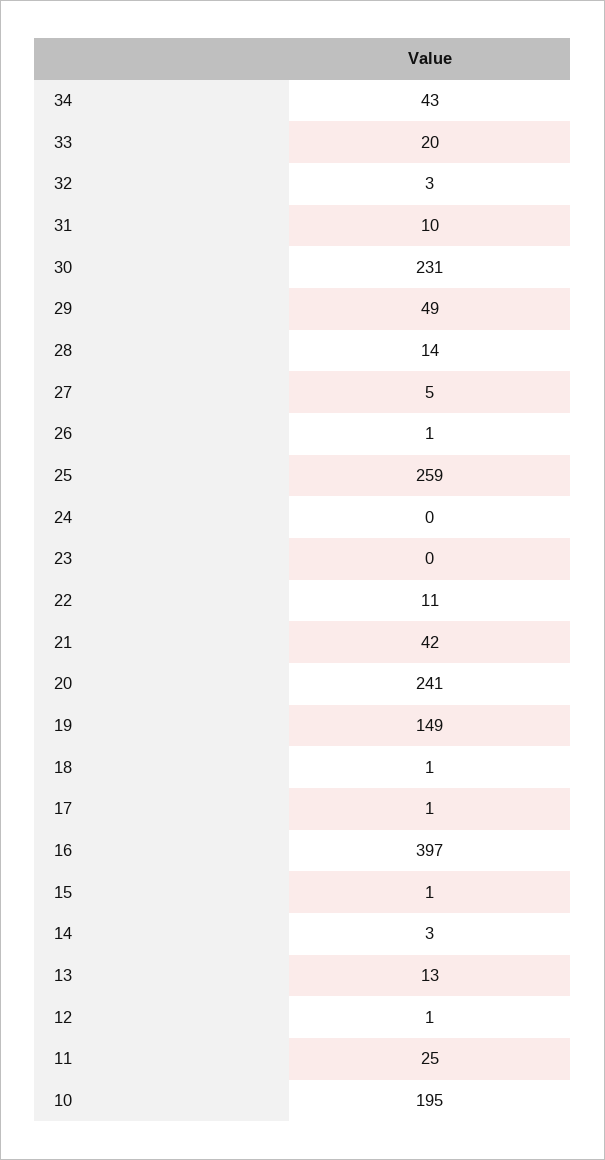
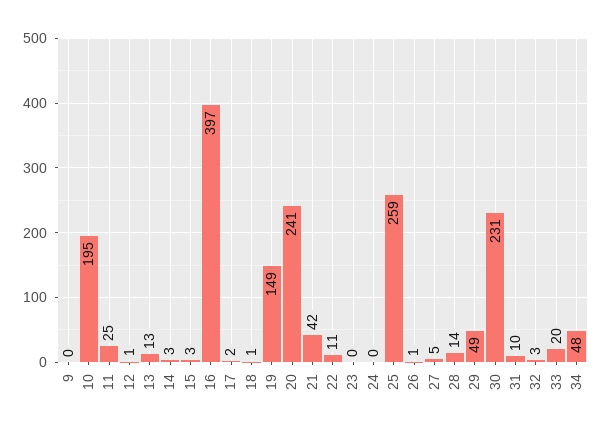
  {
-   "34": 43,
+   "34": 48,
    "33": 20,
    "32": 3,
    "31": 10,
    "30": 231,
    "29": 49,
    "28": 14,
    "27": 5,
    "26": 1,
    "25": 259,
    "24": 0,
    "23": 0,
    "22": 11,
    "21": 42,
    "20": 241,
    "19": 149,
    "18": 1,
-   "17": 1,
+   "17": 2,
    "16": 397,
-   "15": 1,
+   "15": 3,
    "14": 3,
    "13": 13,
    "12": 1,
    "11": 25,
-   "10": 195
+   "10": 195,
+   "9": 0
  }

